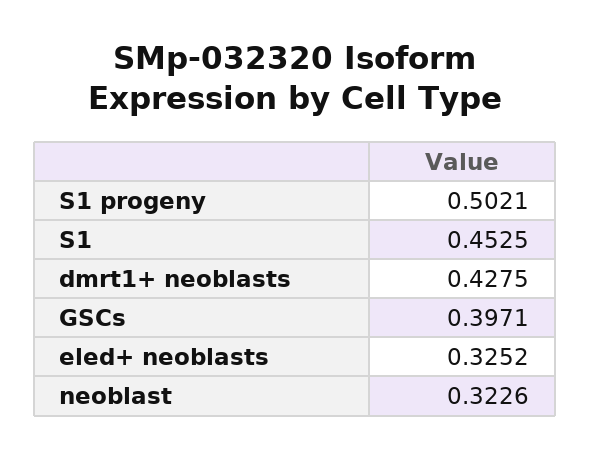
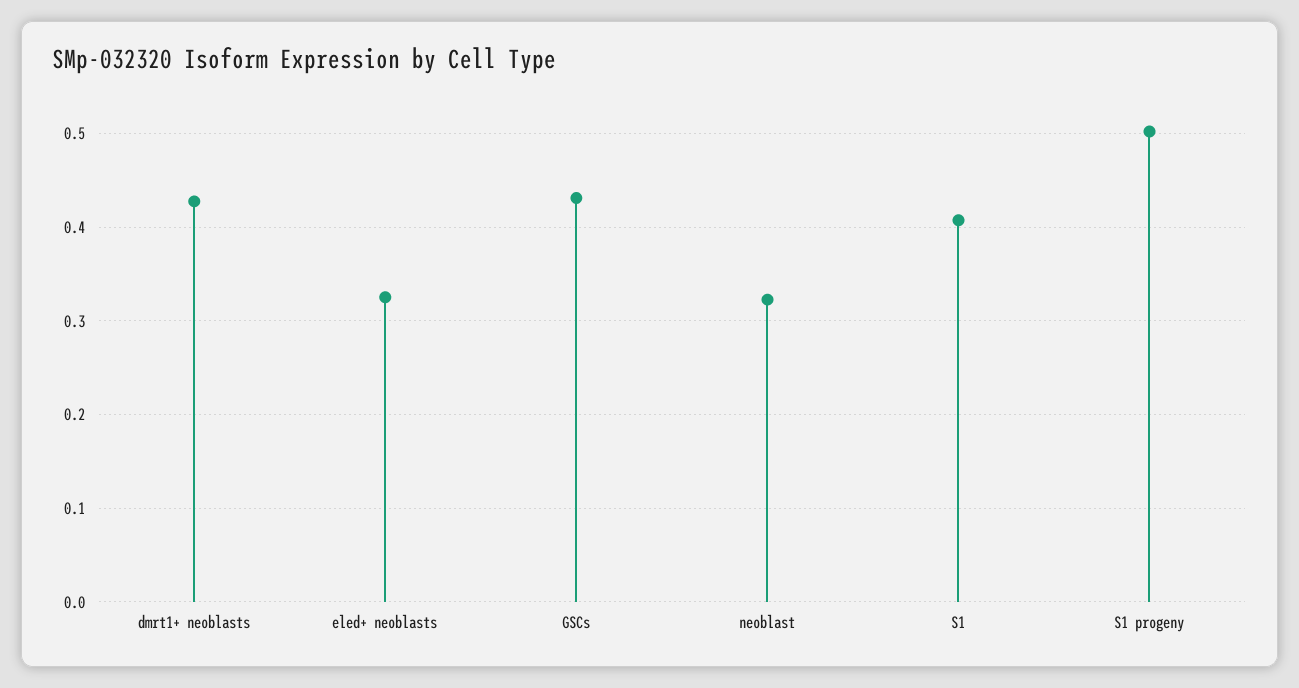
  {
    "S1 progeny": 0.5021,
-   "S1": 0.4525,
+   "S1": 0.41,
    "dmrt1+ neoblasts": 0.4275,
-   "GSCs": 0.3971,
+   "GSCs": 0.43,
    "eled+ neoblasts": 0.3252,
    "neoblast": 0.3226
  }

